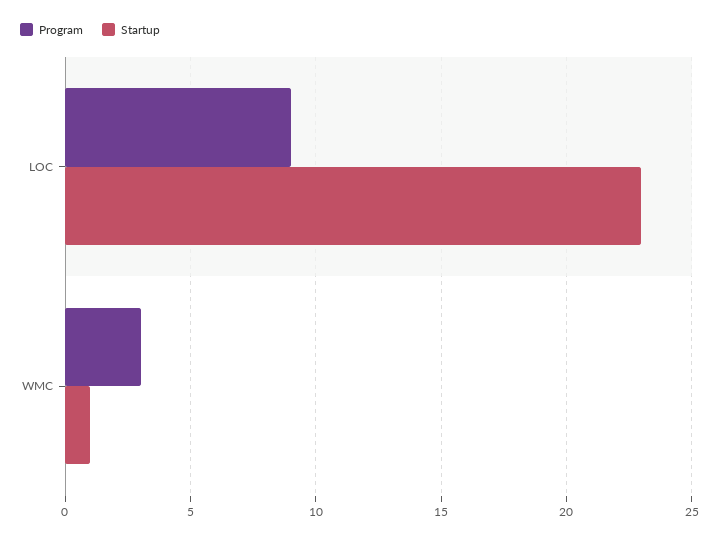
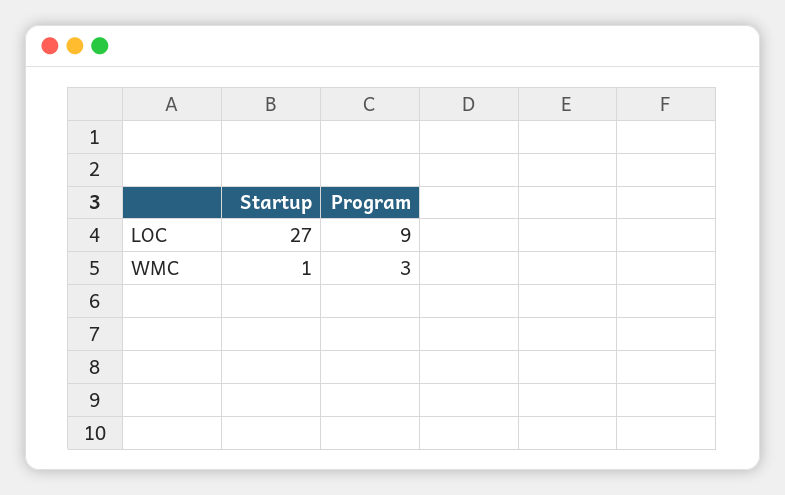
  {
    "Program": {
      "LOC": 9,
      "WMC": 3
    },
    "Startup": {
-     "LOC": 23,
+     "LOC": 27,
      "WMC": 1
    }
  }

